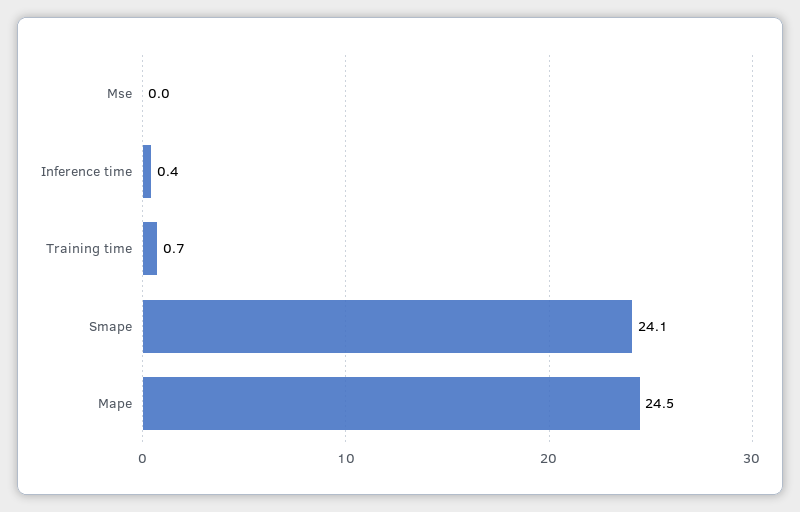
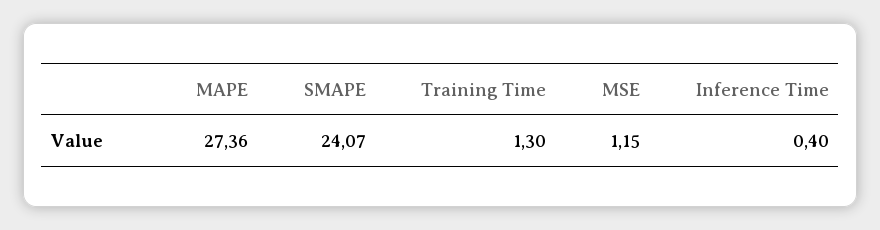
  {
-   "Mse": 0,
+   "Mse": 1.15,
    "Inference time": 0.4,
-   "Training time": 0.7,
+   "Training time": 1.3,
    "Smape": 24.07,
-   "Mape": 24.5
+   "Mape": 27.36
  }

